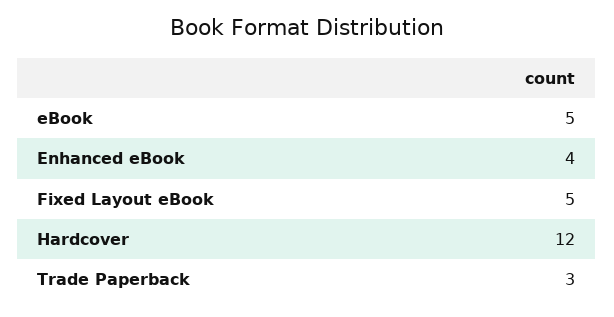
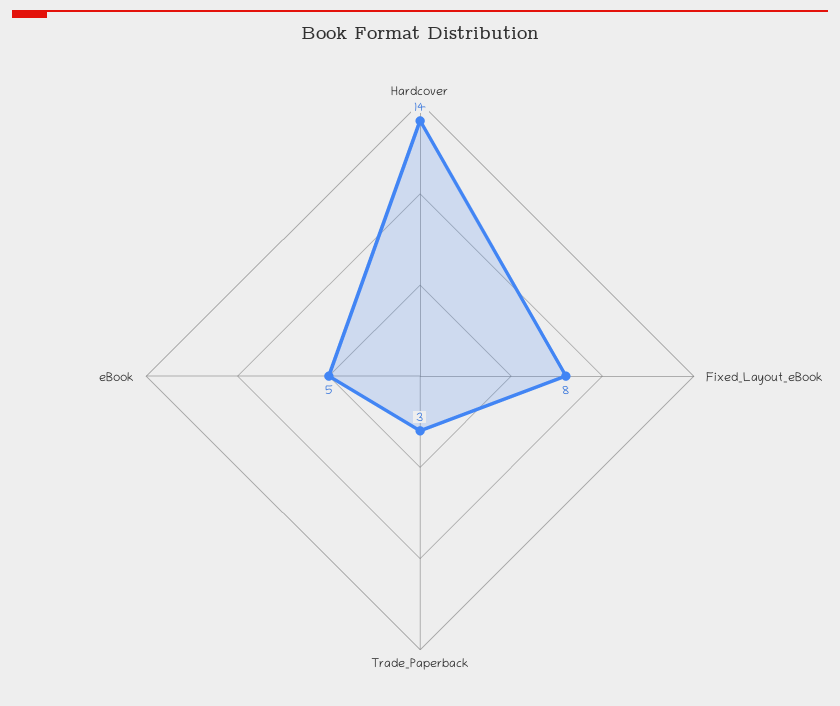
  {
    "eBook": 5,
-   "Enhanced eBook": 4,
-   "Fixed Layout eBook": 5,
+   "Fixed Layout eBook": 8,
-   "Hardcover": 12,
+   "Hardcover": 14,
    "Trade Paperback": 3
  }

